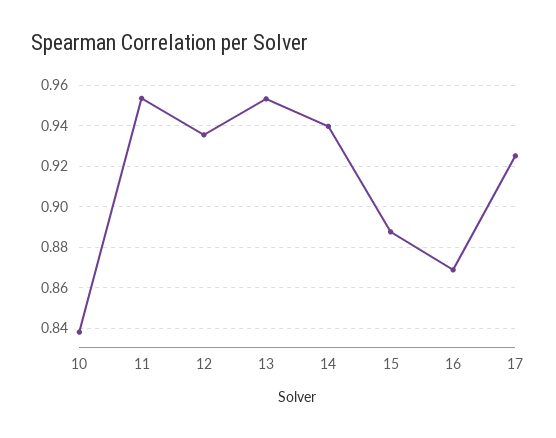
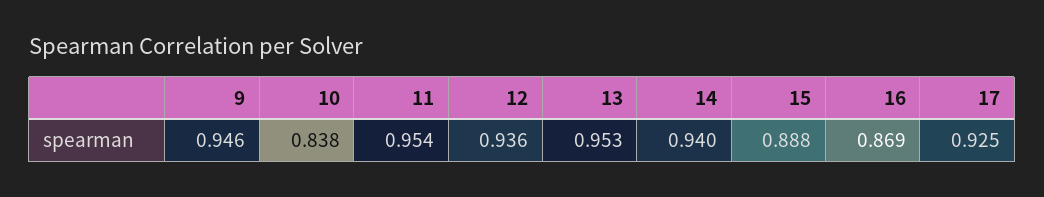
  {
    "10": 0.838,
    "11": 0.954,
    "12": 0.936,
    "13": 0.953,
    "14": 0.94,
    "15": 0.888,
    "16": 0.869,
-   "17": 0.925
+   "17": 0.925,
+   "9": 0.946
  }

